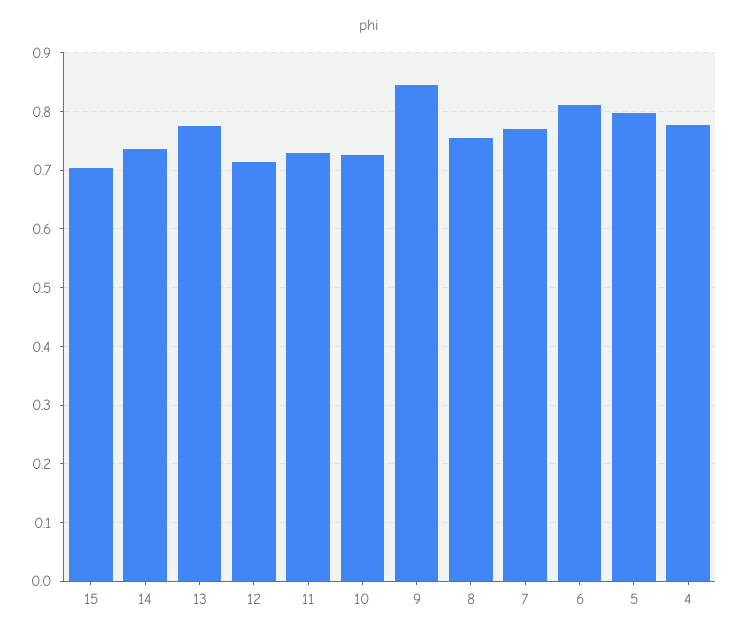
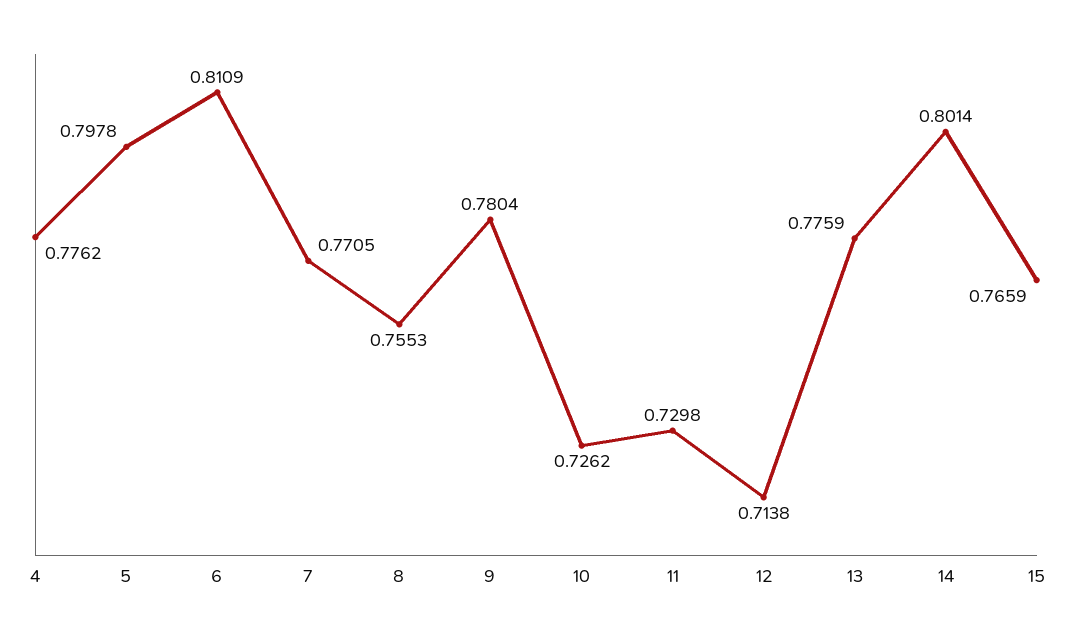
  {
-   "15": 0.7,
+   "15": 0.7659,
-   "14": 0.74,
+   "14": 0.8014,
    "13": 0.7759,
    "12": 0.7138,
    "11": 0.7298,
    "10": 0.7262,
-   "9": 0.84,
+   "9": 0.7804,
    "8": 0.7553,
    "7": 0.7705,
    "6": 0.8109,
    "5": 0.7978,
    "4": 0.7762
  }

